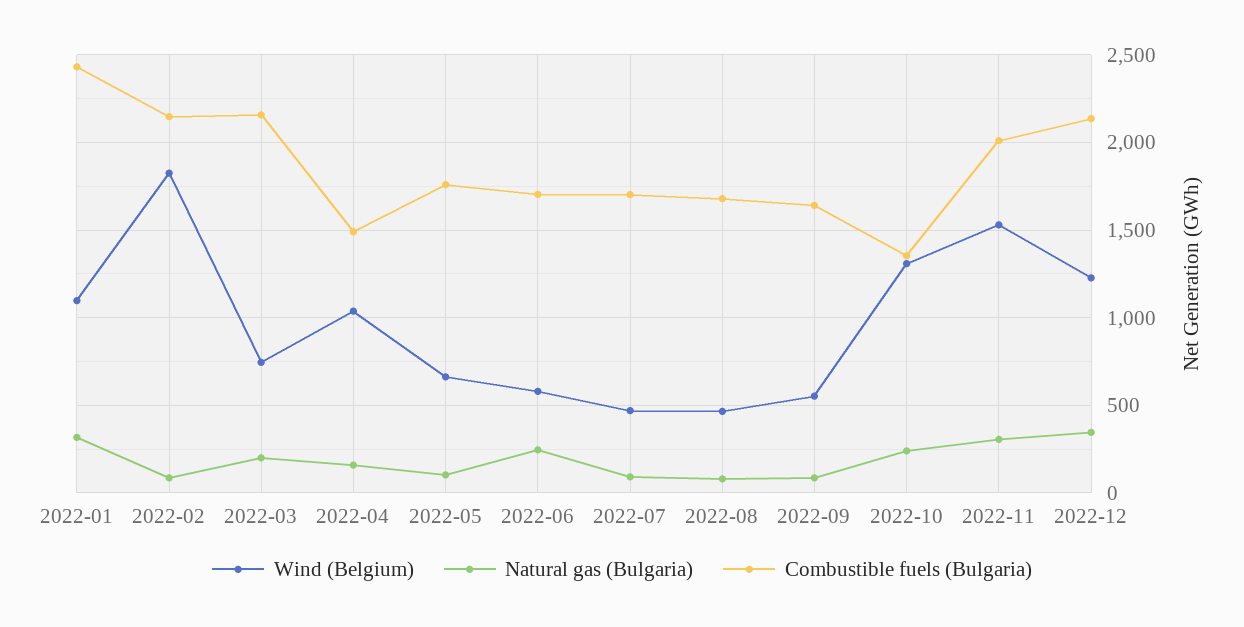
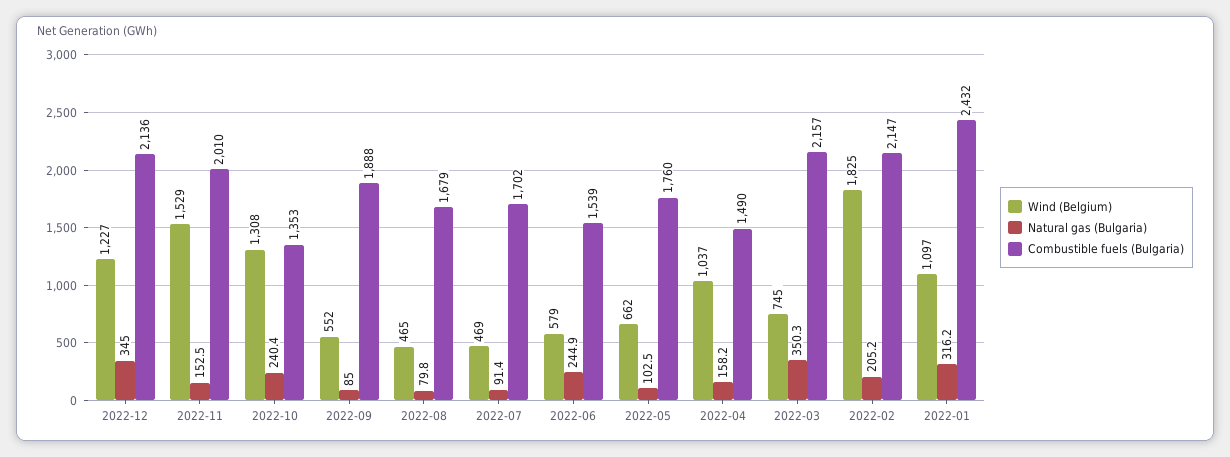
  {
    "Wind (Belgium)": {
      "2022-01": 1097,
      "2022-02": 1825,
      "2022-03": 745,
      "2022-04": 1037,
      "2022-05": 662,
      "2022-06": 579,
      "2022-07": 469,
      "2022-08": 465,
      "2022-09": 552,
      "2022-10": 1308,
      "2022-11": 1529,
      "2022-12": 1227
    },
    "Natural gas (Bulgaria)": {
      "2022-01": 316.2,
-     "2022-02": 100,
+     "2022-02": 205.2,
-     "2022-03": 200,
+     "2022-03": 350.3,
      "2022-04": 158.2,
      "2022-05": 102.5,
      "2022-06": 244.9,
      "2022-07": 91.4,
      "2022-08": 79.8,
      "2022-09": 85,
      "2022-10": 240.4,
-     "2022-11": 300,
+     "2022-11": 152.5,
      "2022-12": 345
    },
    "Combustible fuels (Bulgaria)": {
      "2022-01": 2432,
      "2022-02": 2147,
      "2022-03": 2157,
      "2022-04": 1490,
      "2022-05": 1760,
-     "2022-06": 1700,
+     "2022-06": 1539,
      "2022-07": 1702,
      "2022-08": 1679,
-     "2022-09": 1650,
+     "2022-09": 1888,
      "2022-10": 1353,
      "2022-11": 2010,
      "2022-12": 2136
    }
  }

